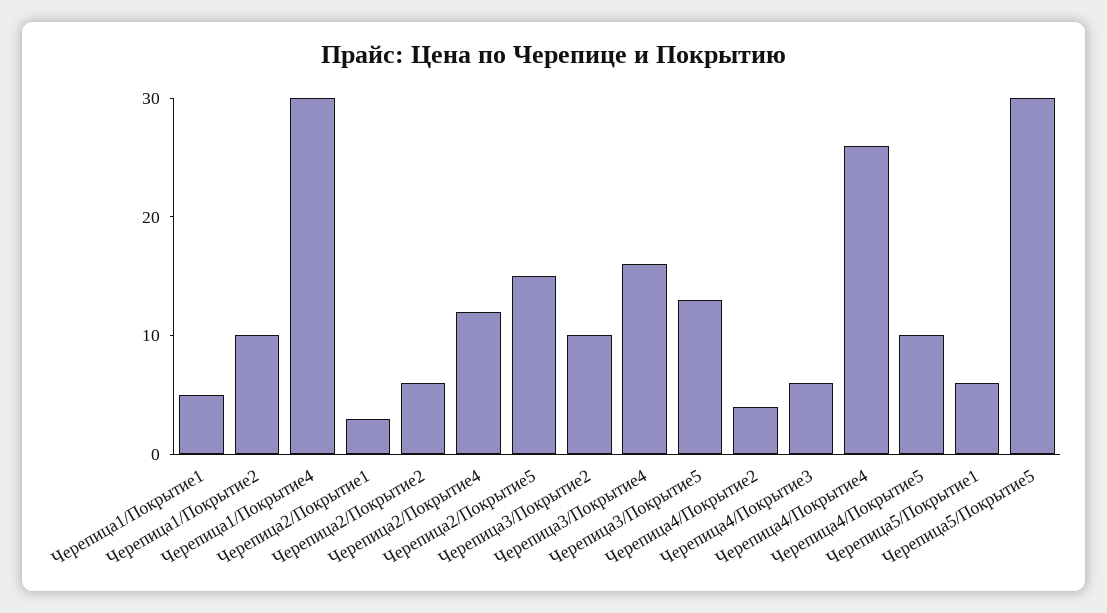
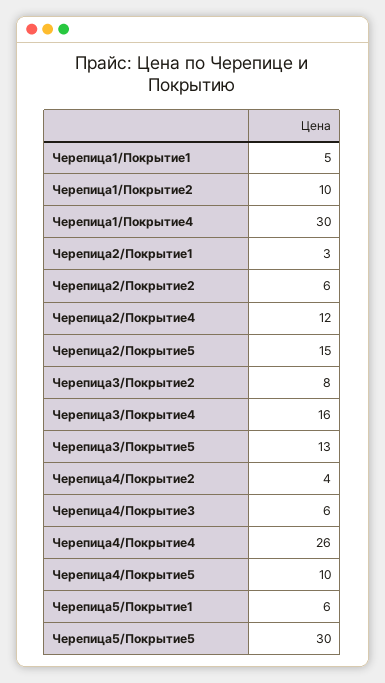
  {
    "Черепица1/Покрытие1": 5,
    "Черепица1/Покрытие2": 10,
    "Черепица1/Покрытие4": 30,
    "Черепица2/Покрытие1": 3,
    "Черепица2/Покрытие2": 6,
    "Черепица2/Покрытие4": 12,
    "Черепица2/Покрытие5": 15,
-   "Черепица3/Покрытие2": 10,
+   "Черепица3/Покрытие2": 8,
    "Черепица3/Покрытие4": 16,
    "Черепица3/Покрытие5": 13,
    "Черепица4/Покрытие2": 4,
    "Черепица4/Покрытие3": 6,
    "Черепица4/Покрытие4": 26,
    "Черепица4/Покрытие5": 10,
    "Черепица5/Покрытие1": 6,
    "Черепица5/Покрытие5": 30
  }

